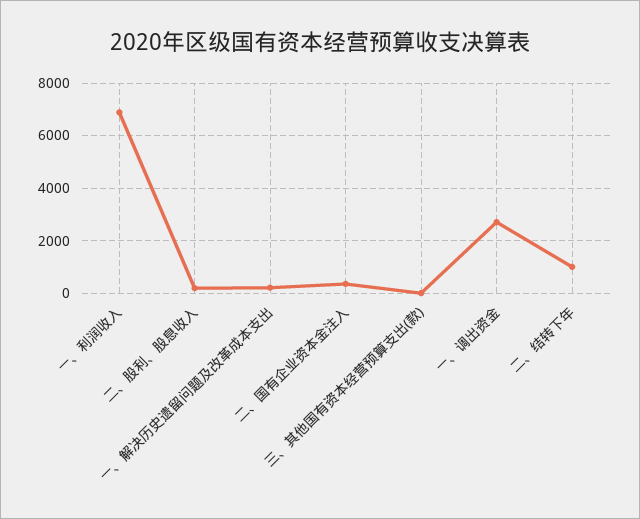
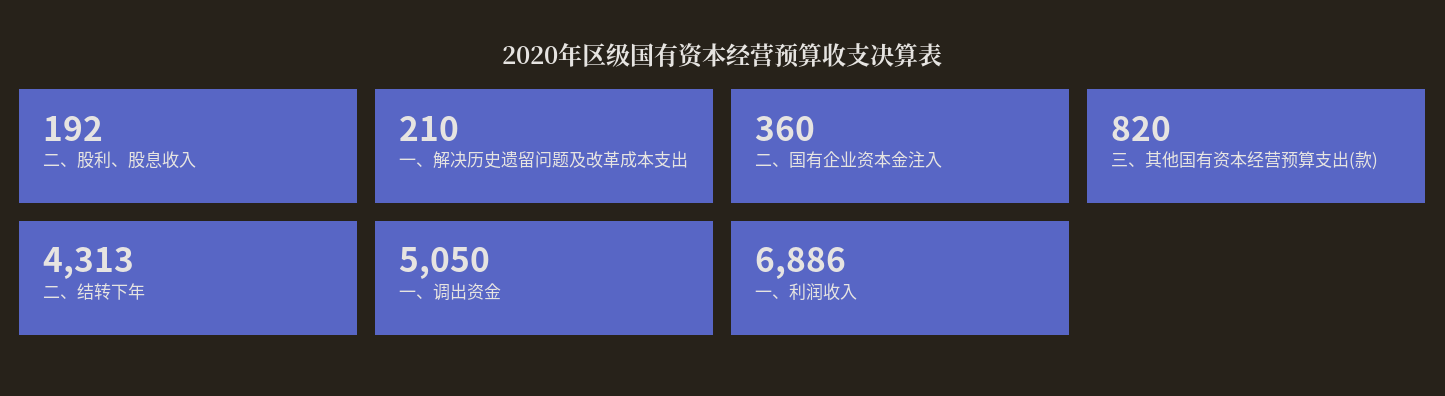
  {
    "一、利润收入": 6886,
    "二、股利、股息收入": 192,
    "一、解决历史遗留问题及改革成本支出": 210,
    "二、国有企业资本金注入": 360,
-   "三、其他国有资本经营预算支出(款)": 0,
+   "三、其他国有资本经营预算支出(款)": 820,
-   "一、调出资金": 2750,
+   "一、调出资金": 5050,
-   "二、结转下年": 1000
+   "二、结转下年": 4313
  }

